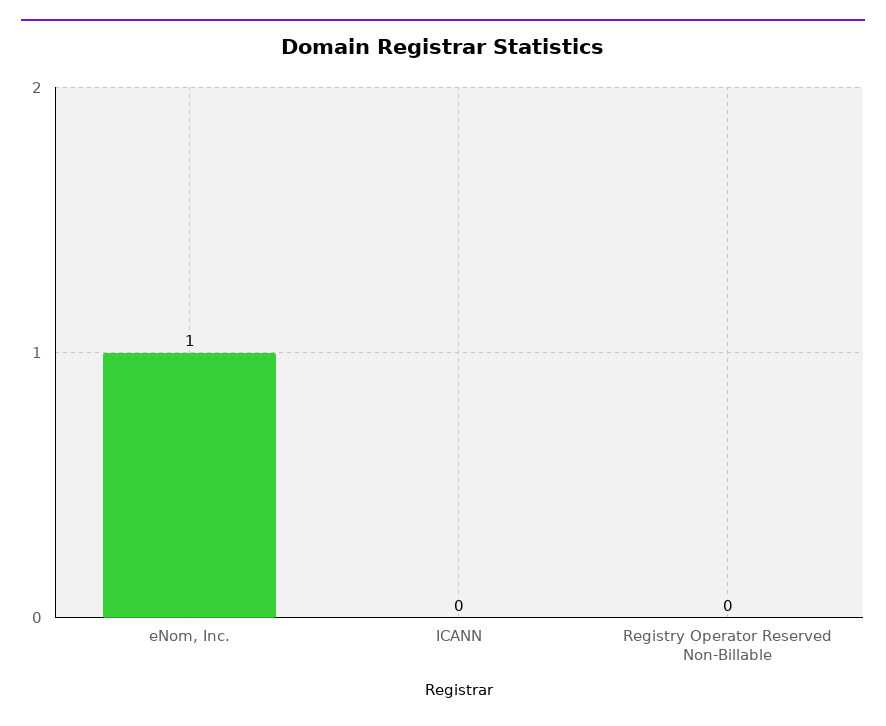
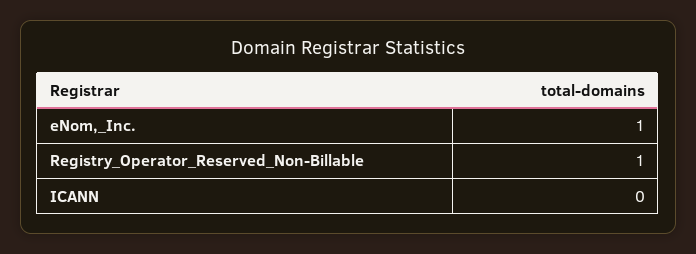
  {
    "eNom, Inc.": 1,
    "ICANN": 0,
-   "Registry Operator Reserved Non-Billable": 0
+   "Registry Operator Reserved Non-Billable": 1
  }

